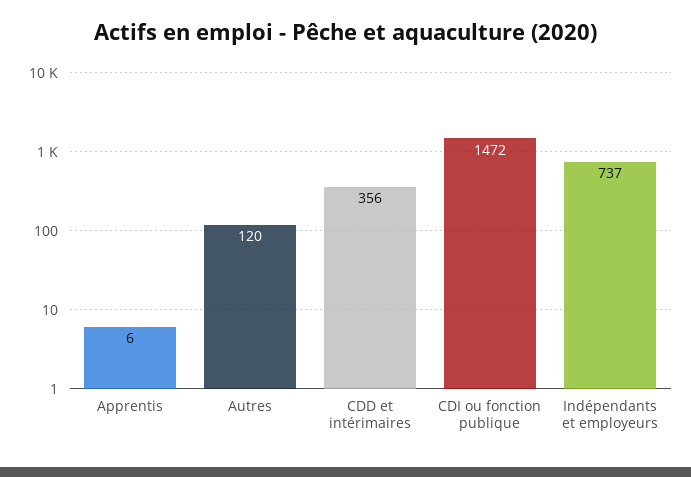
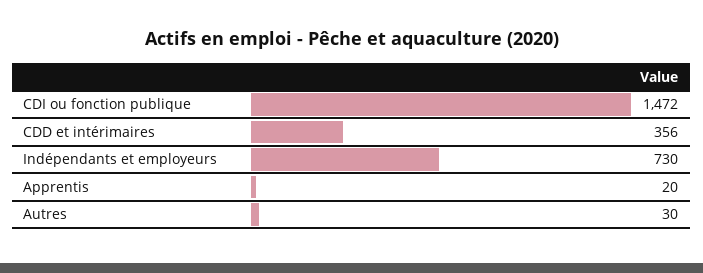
  {
-   "Apprentis": 6,
+   "Apprentis": 20,
-   "Autres": 120,
+   "Autres": 30,
    "CDD et intérimaires": 356,
    "CDI ou fonction publique": 1472,
-   "Indépendants et employeurs": 737
+   "Indépendants et employeurs": 730
  }

